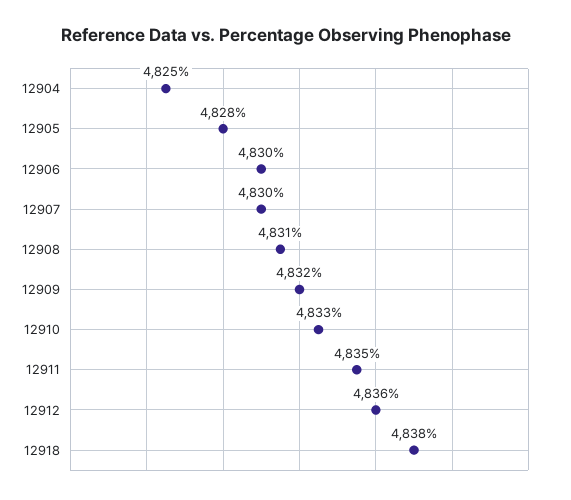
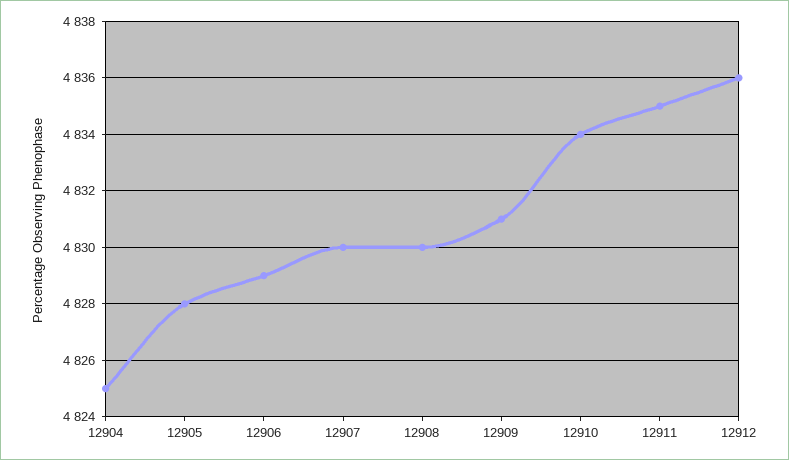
  {
    "12904": 4825,
    "12905": 4828,
-   "12906": 4830,
+   "12906": 4829,
    "12907": 4830,
-   "12908": 4831,
+   "12908": 4830,
-   "12909": 4832,
+   "12909": 4831,
-   "12910": 4833,
+   "12910": 4834,
    "12911": 4835,
-   "12912": 4836,
+   "12912": 4836
-   "12918": 4838
  }

